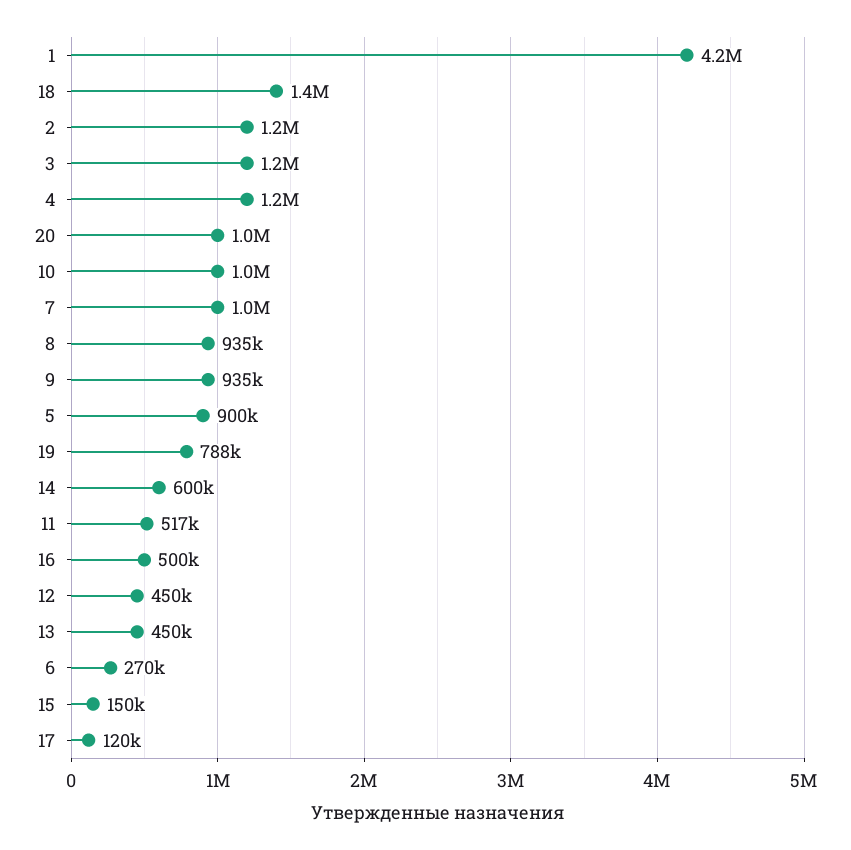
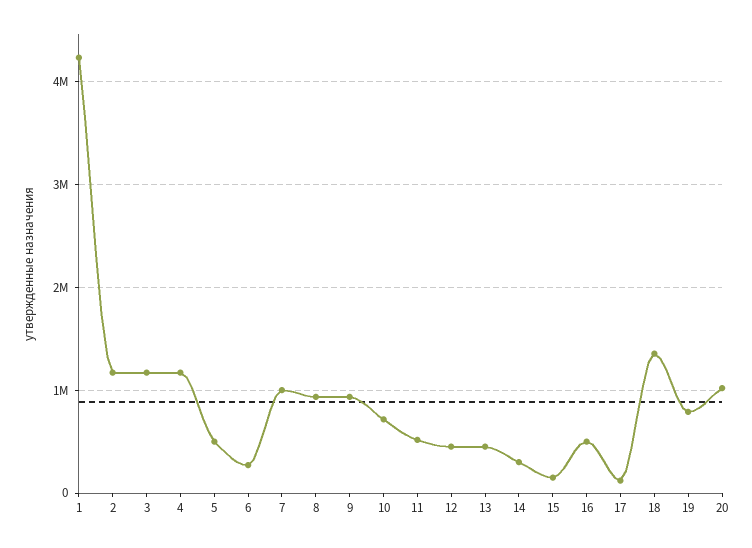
  {
    "1": 4200000,
    "18": 1400000,
    "2": 1200000,
    "3": 1200000,
    "4": 1200000,
    "20": 1000000,
-   "10": 1000000,
+   "10": 700000,
    "7": 1000000,
    "8": 935000,
    "9": 935000,
-   "5": 900000,
+   "5": 500000,
    "19": 788000,
-   "14": 600000,
+   "14": 300000,
    "11": 517000,
    "16": 500000,
    "12": 450000,
    "13": 450000,
    "6": 270000,
    "15": 150000,
    "17": 120000
  }

